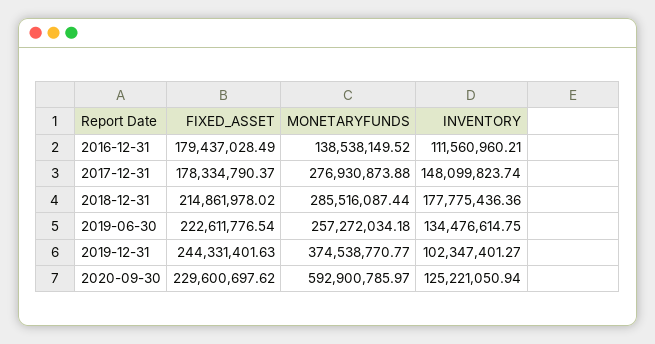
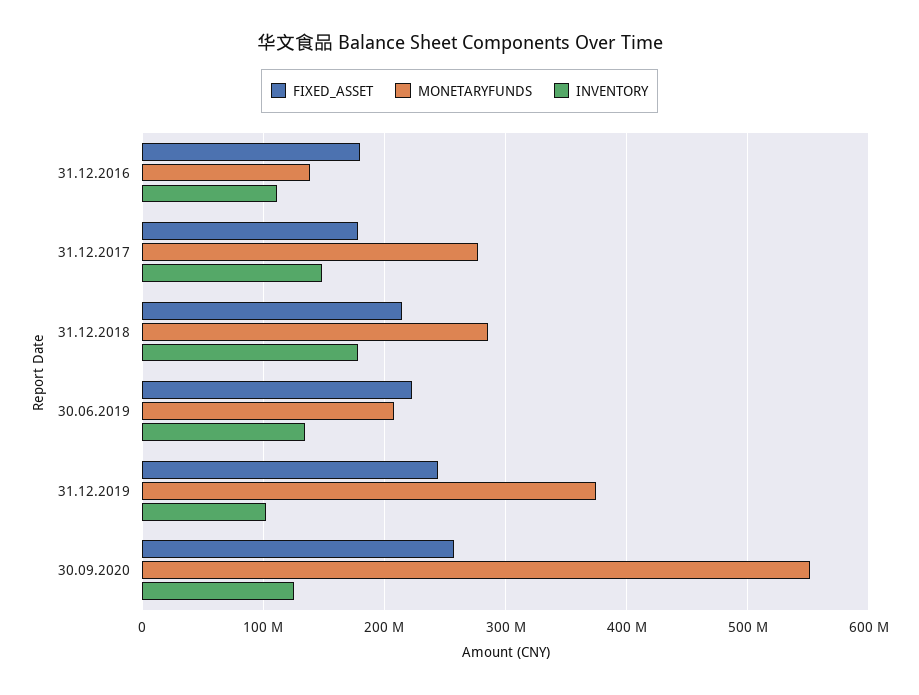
  {
    "FIXED_ASSET": {
      "2016-12-31": 179437028.49,
      "2017-12-31": 178334790.37,
      "2018-12-31": 214861978.02,
      "2019-06-30": 222611776.54,
      "2019-12-31": 244331401.63,
-     "2020-09-30": 229600697.62
+     "2020-09-30": 260000000
    },
    "MONETARYFUNDS": {
      "2016-12-31": 138538149.52,
      "2017-12-31": 276930873.88,
      "2018-12-31": 285516087.44,
-     "2019-06-30": 257272034.18,
+     "2019-06-30": 210000000,
      "2019-12-31": 374538770.77,
-     "2020-09-30": 592900785.97
+     "2020-09-30": 550000000
    },
    "INVENTORY": {
      "2016-12-31": 111560960.21,
      "2017-12-31": 148099823.74,
      "2018-12-31": 177775436.36,
      "2019-06-30": 134476614.75,
      "2019-12-31": 102347401.27,
      "2020-09-30": 125221050.94
    }
  }

